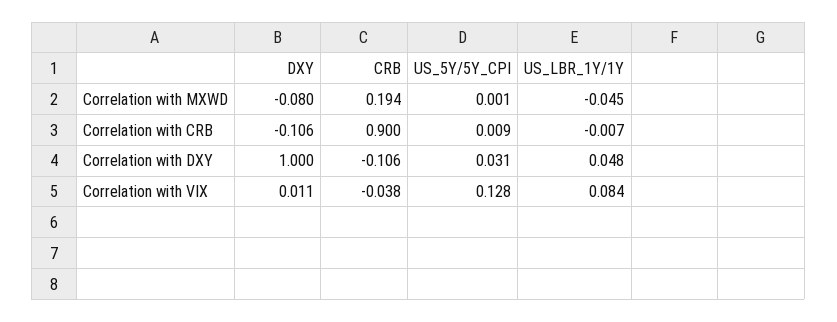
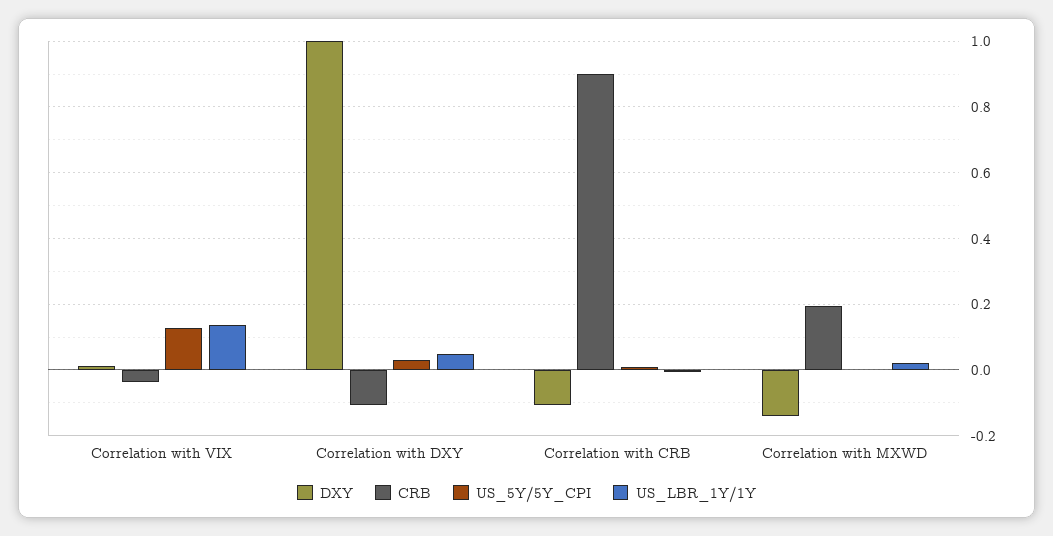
  {
    "DXY": {
-     "Correlation with MXWD": -0.08,
+     "Correlation with MXWD": -0.14,
      "Correlation with CRB": -0.106,
      "Correlation with DXY": 1,
      "Correlation with VIX": 0.011
    },
    "CRB": {
      "Correlation with MXWD": 0.194,
      "Correlation with CRB": 0.9,
      "Correlation with DXY": -0.106,
      "Correlation with VIX": -0.038
    },
    "US_5Y/5Y_CPI": {
      "Correlation with MXWD": 0.001,
      "Correlation with CRB": 0.009,
      "Correlation with DXY": 0.031,
      "Correlation with VIX": 0.128
    },
    "US_LBR_1Y/1Y": {
-     "Correlation with MXWD": -0.045,
+     "Correlation with MXWD": 0.02,
      "Correlation with CRB": -0.007,
      "Correlation with DXY": 0.048,
-     "Correlation with VIX": 0.084
+     "Correlation with VIX": 0.14
    }
  }

